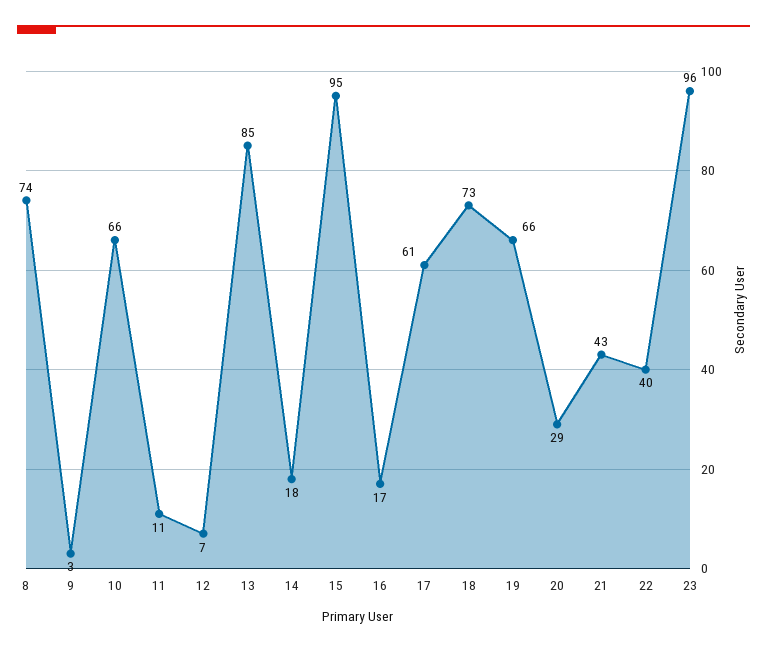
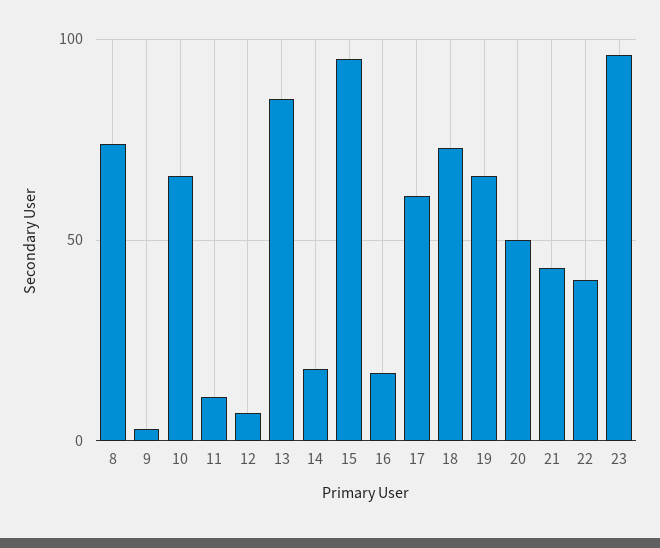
  {
    "8": 74,
    "9": 3,
    "10": 66,
    "11": 11,
    "12": 7,
    "13": 85,
    "14": 18,
    "15": 95,
    "16": 17,
    "17": 61,
    "18": 73,
    "19": 66,
-   "20": 29,
+   "20": 50,
    "21": 43,
    "22": 40,
    "23": 96
  }

